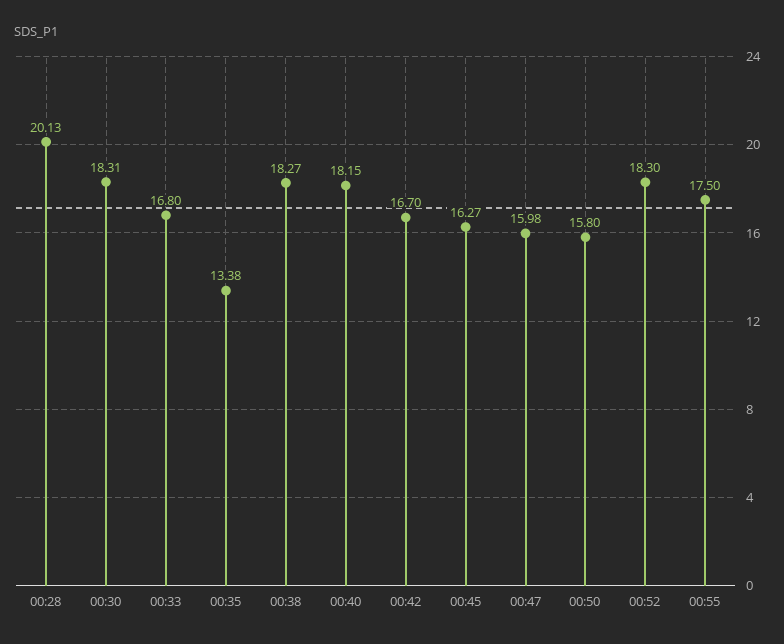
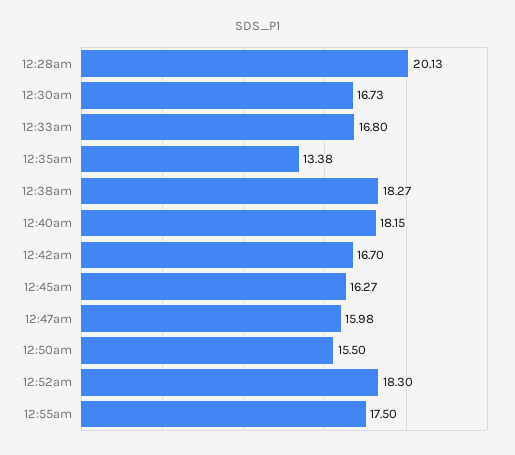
  {
    "00:28": 20.13,
-   "00:30": 18.31,
+   "00:30": 16.73,
    "00:33": 16.8,
    "00:35": 13.38,
    "00:38": 18.27,
    "00:40": 18.15,
    "00:42": 16.7,
    "00:45": 16.27,
    "00:47": 15.98,
-   "00:50": 15.8,
+   "00:50": 15.5,
    "00:52": 18.3,
    "00:55": 17.5
  }

